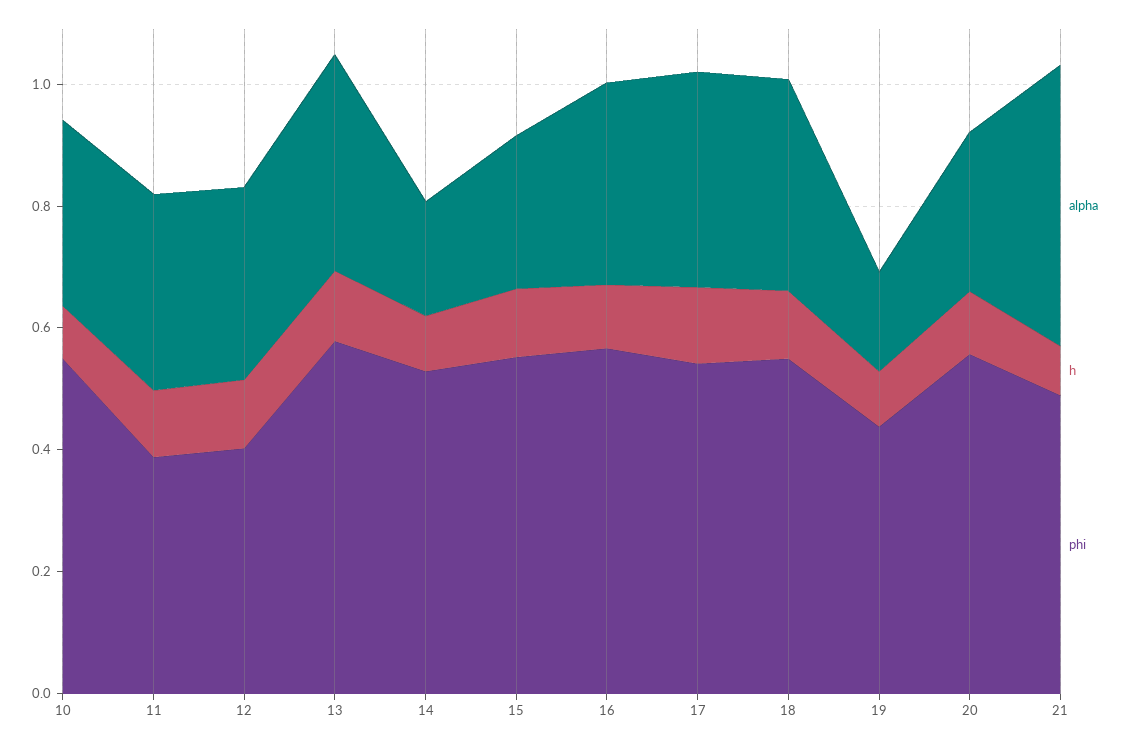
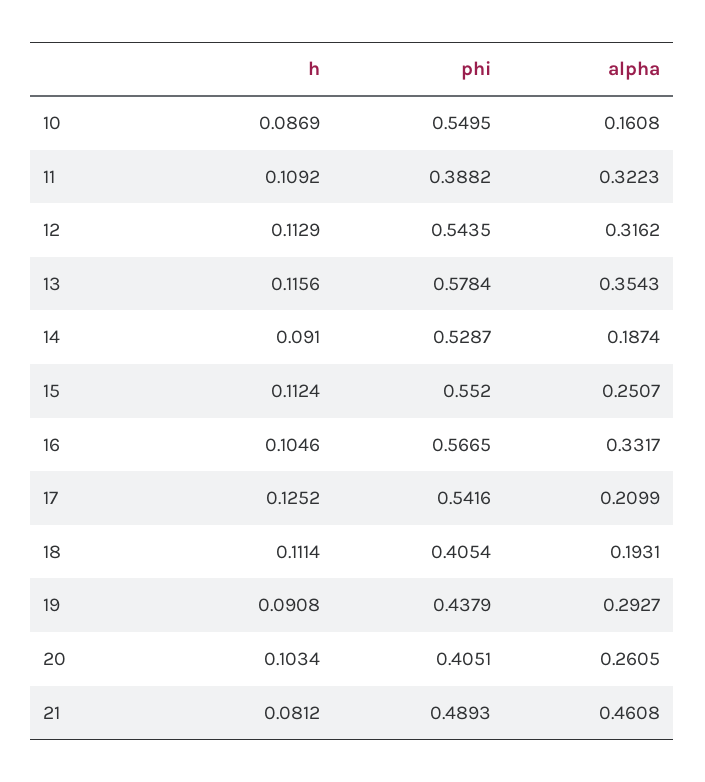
  {
    "alpha": {
-     "10": 0.3,
+     "10": 0.1608,
      "11": 0.3223,
      "12": 0.3162,
      "13": 0.3543,
      "14": 0.1874,
      "15": 0.2507,
      "16": 0.3317,
-     "17": 0.35,
+     "17": 0.2099,
-     "18": 0.35,
+     "18": 0.1931,
-     "19": 0.15,
+     "19": 0.2927,
      "20": 0.2605,
      "21": 0.4608
    },
    "h": {
      "10": 0.0869,
      "11": 0.1092,
      "12": 0.1129,
      "13": 0.1156,
      "14": 0.091,
      "15": 0.1124,
      "16": 0.1046,
      "17": 0.1252,
      "18": 0.1114,
      "19": 0.0908,
      "20": 0.1034,
      "21": 0.0812
    },
    "phi": {
      "10": 0.5495,
      "11": 0.3882,
-     "12": 0.4,
+     "12": 0.5435,
      "13": 0.5784,
      "14": 0.5287,
      "15": 0.552,
      "16": 0.5665,
      "17": 0.5416,
-     "18": 0.55,
+     "18": 0.4054,
      "19": 0.4379,
-     "20": 0.55,
+     "20": 0.4051,
      "21": 0.4893
    }
  }

